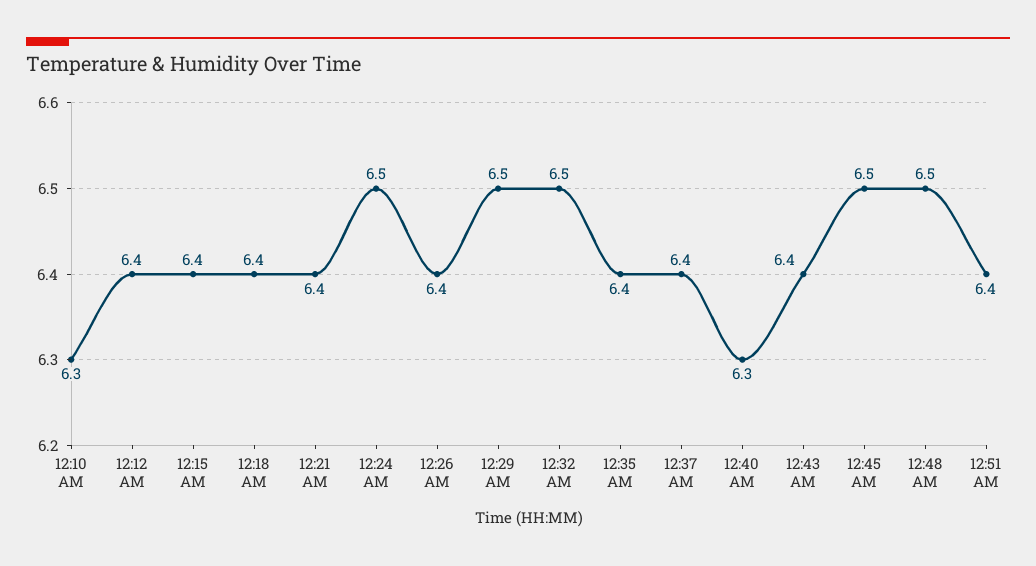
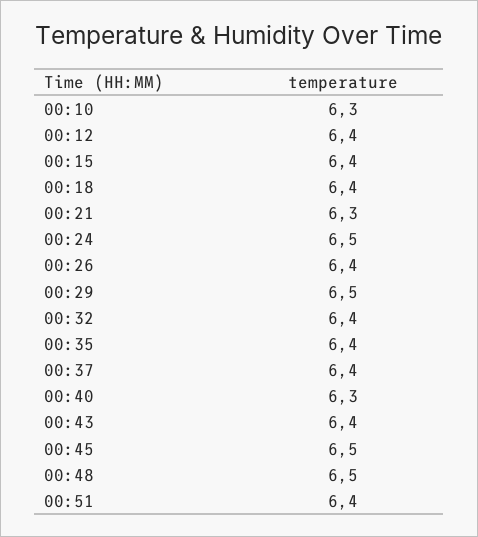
  {
    "12:10 AM": 6.3,
    "12:12 AM": 6.4,
    "12:15 AM": 6.4,
    "12:18 AM": 6.4,
-   "12:21 AM": 6.4,
+   "12:21 AM": 6.3,
    "12:24 AM": 6.5,
    "12:26 AM": 6.4,
    "12:29 AM": 6.5,
-   "12:32 AM": 6.5,
+   "12:32 AM": 6.4,
    "12:35 AM": 6.4,
    "12:37 AM": 6.4,
    "12:40 AM": 6.3,
    "12:43 AM": 6.4,
    "12:45 AM": 6.5,
    "12:48 AM": 6.5,
    "12:51 AM": 6.4
  }

